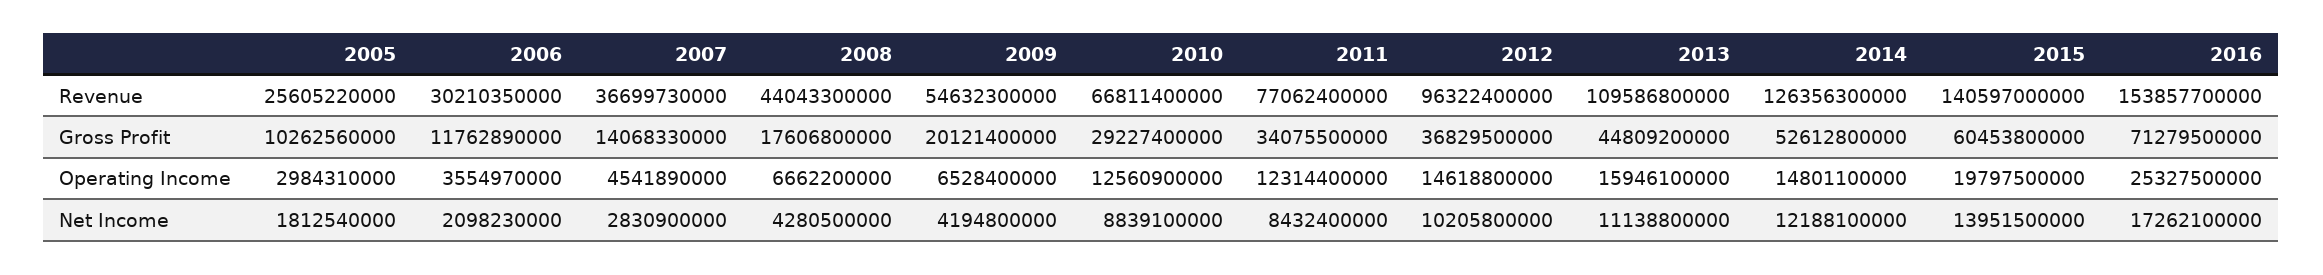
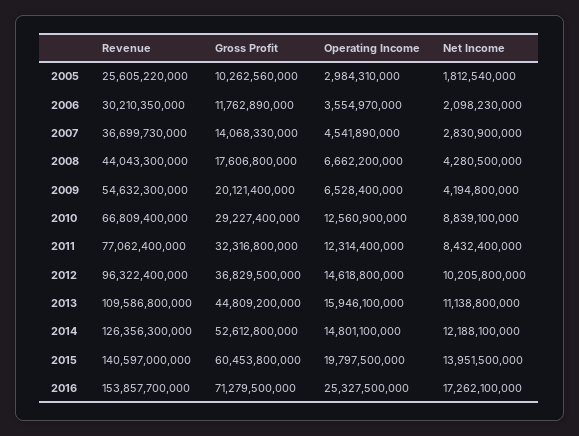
  {
    "2005": {
      "Revenue": 25605220000,
      "Gross Profit": 10262560000,
      "Operating Income": 2984310000,
      "Net Income": 1812540000
    },
    "2006": {
      "Revenue": 30210350000,
      "Gross Profit": 11762890000,
      "Operating Income": 3554970000,
      "Net Income": 2098230000
    },
    "2007": {
      "Revenue": 36699730000,
      "Gross Profit": 14068330000,
      "Operating Income": 4541890000,
      "Net Income": 2830900000
    },
    "2008": {
      "Revenue": 44043300000,
      "Gross Profit": 17606800000,
      "Operating Income": 6662200000,
      "Net Income": 4280500000
    },
    "2009": {
      "Revenue": 54632300000,
      "Gross Profit": 20121400000,
      "Operating Income": 6528400000,
      "Net Income": 4194800000
    },
    "2010": {
-     "Revenue": 66811400000,
+     "Revenue": 66809400000,
      "Gross Profit": 29227400000,
      "Operating Income": 12560900000,
      "Net Income": 8839100000
    },
    "2011": {
      "Revenue": 77062400000,
-     "Gross Profit": 34075500000,
+     "Gross Profit": 32316800000,
      "Operating Income": 12314400000,
      "Net Income": 8432400000
    },
    "2012": {
      "Revenue": 96322400000,
      "Gross Profit": 36829500000,
      "Operating Income": 14618800000,
      "Net Income": 10205800000
    },
    "2013": {
      "Revenue": 109586800000,
      "Gross Profit": 44809200000,
      "Operating Income": 15946100000,
      "Net Income": 11138800000
    },
    "2014": {
      "Revenue": 126356300000,
      "Gross Profit": 52612800000,
      "Operating Income": 14801100000,
      "Net Income": 12188100000
    },
    "2015": {
      "Revenue": 140597000000,
      "Gross Profit": 60453800000,
      "Operating Income": 19797500000,
      "Net Income": 13951500000
    },
    "2016": {
      "Revenue": 153857700000,
      "Gross Profit": 71279500000,
      "Operating Income": 25327500000,
      "Net Income": 17262100000
    }
  }

